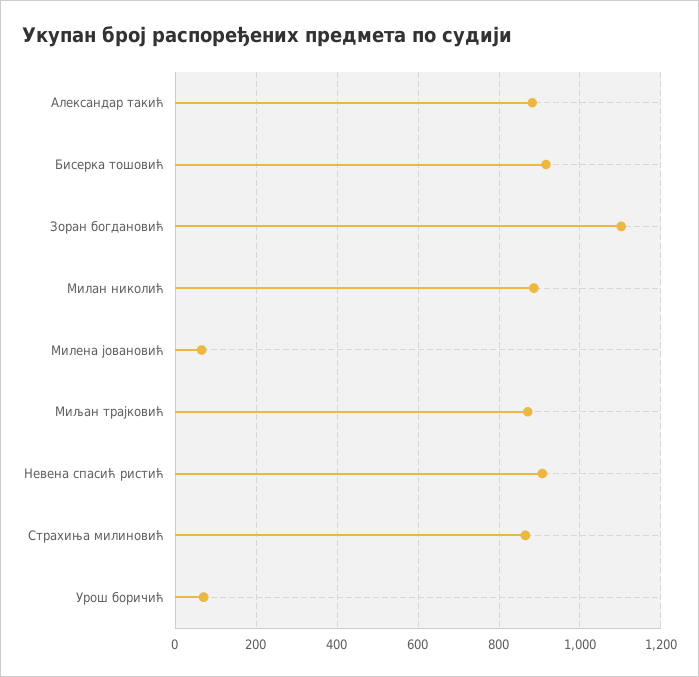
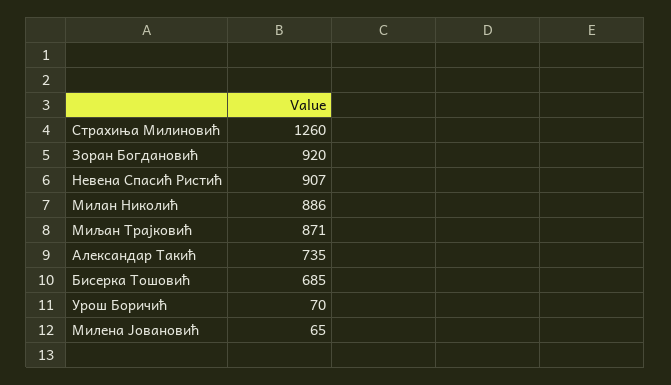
  {
-   "Александар такић": 880,
+   "Александар такић": 735,
-   "Бисерка тошовић": 920,
+   "Бисерка тошовић": 685,
-   "Зоран богдановић": 1100,
+   "Зоран богдановић": 920,
    "Милан николић": 886,
    "Милена јовановић": 65,
    "Миљан трајковић": 871,
    "Невена спасић ристић": 907,
-   "Страхиња милиновић": 860,
+   "Страхиња милиновић": 1260,
    "Урош боричић": 70
  }

